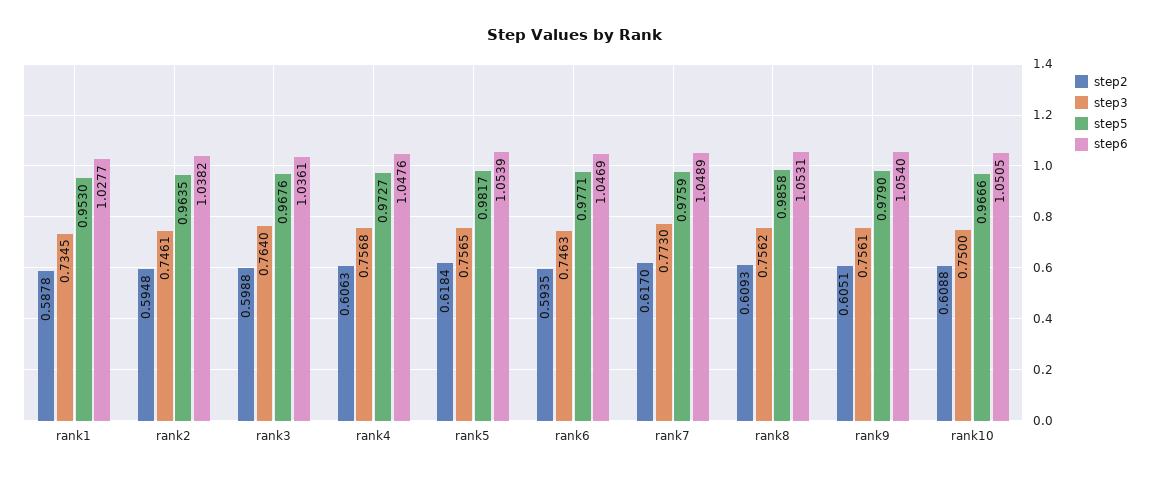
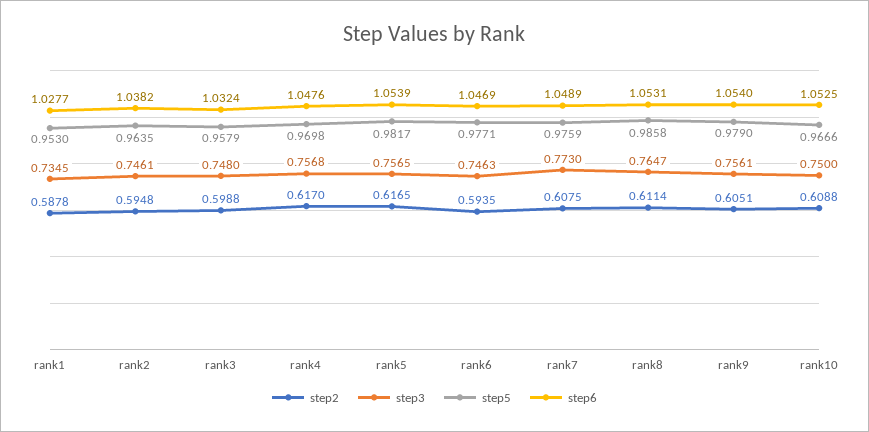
  {
    "step2": {
      "rank1": 0.5878,
      "rank2": 0.5948,
      "rank3": 0.5988,
-     "rank4": 0.6063,
+     "rank4": 0.617,
-     "rank5": 0.6184,
+     "rank5": 0.6165,
      "rank6": 0.5935,
-     "rank7": 0.617,
+     "rank7": 0.6075,
-     "rank8": 0.6093,
+     "rank8": 0.6114,
      "rank9": 0.6051,
      "rank10": 0.6088
    },
    "step3": {
      "rank1": 0.7345,
      "rank2": 0.7461,
-     "rank3": 0.764,
+     "rank3": 0.748,
      "rank4": 0.7568,
      "rank5": 0.7565,
      "rank6": 0.7463,
      "rank7": 0.773,
-     "rank8": 0.7562,
+     "rank8": 0.7647,
      "rank9": 0.7561,
      "rank10": 0.75
    },
    "step5": {
      "rank1": 0.953,
      "rank2": 0.9635,
-     "rank3": 0.9676,
+     "rank3": 0.9579,
-     "rank4": 0.9727,
+     "rank4": 0.9698,
      "rank5": 0.9817,
      "rank6": 0.9771,
      "rank7": 0.9759,
      "rank8": 0.9858,
      "rank9": 0.979,
      "rank10": 0.9666
    },
    "step6": {
      "rank1": 1.0277,
      "rank2": 1.0382,
-     "rank3": 1.0361,
+     "rank3": 1.0324,
      "rank4": 1.0476,
      "rank5": 1.0539,
      "rank6": 1.0469,
      "rank7": 1.0489,
      "rank8": 1.0531,
      "rank9": 1.054,
-     "rank10": 1.0505
+     "rank10": 1.0525
    }
  }

